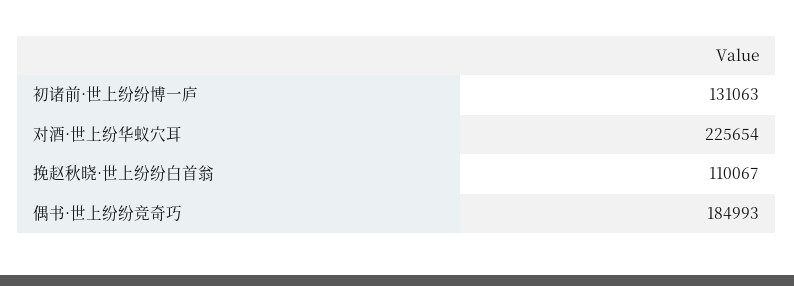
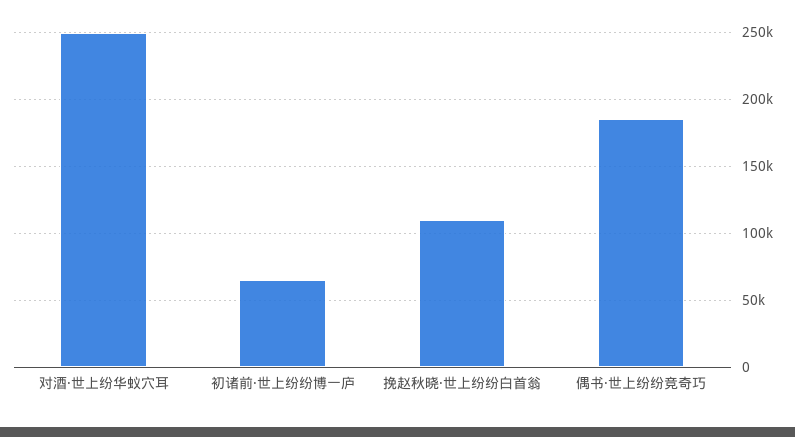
  {
-   "初诸前·世上纷纷博一庐": 131063,
+   "初诸前·世上纷纷博一庐": 65000,
-   "对酒·世上纷华蚁穴耳": 225654,
+   "对酒·世上纷华蚁穴耳": 250000,
    "挽赵秋晓·世上纷纷白首翁": 110067,
    "偶书·世上纷纷竞奇巧": 184993
  }

